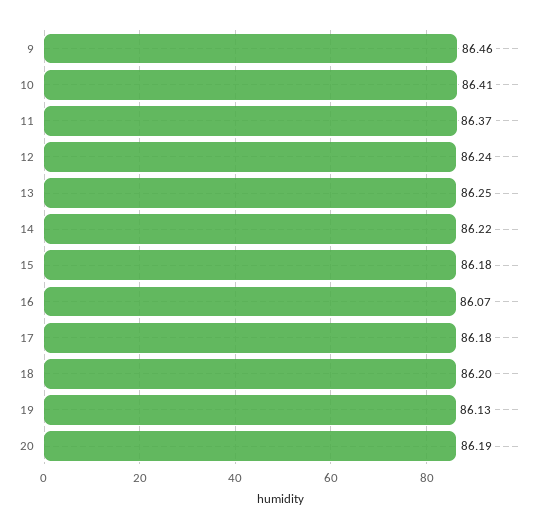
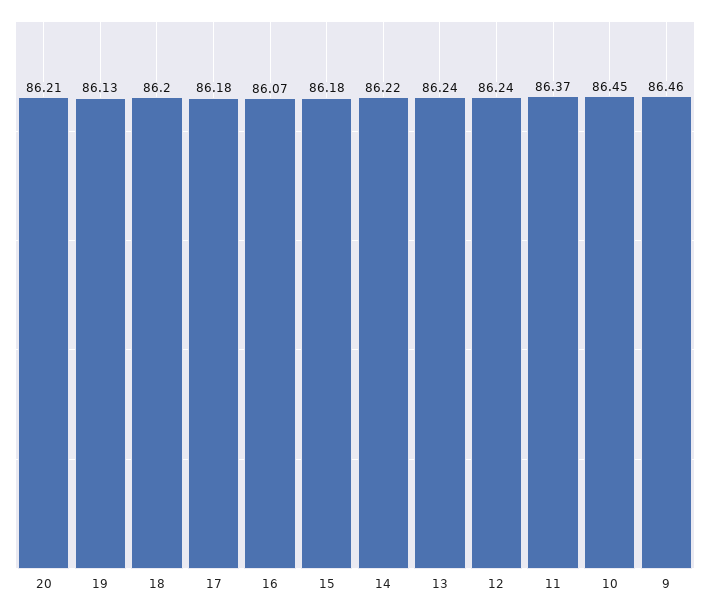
  {
    "9": 86.46,
-   "10": 86.41,
+   "10": 86.45,
    "11": 86.37,
    "12": 86.24,
-   "13": 86.25,
+   "13": 86.24,
    "14": 86.22,
    "15": 86.18,
    "16": 86.07,
    "17": 86.18,
    "18": 86.2,
    "19": 86.13,
-   "20": 86.19
+   "20": 86.21
  }

